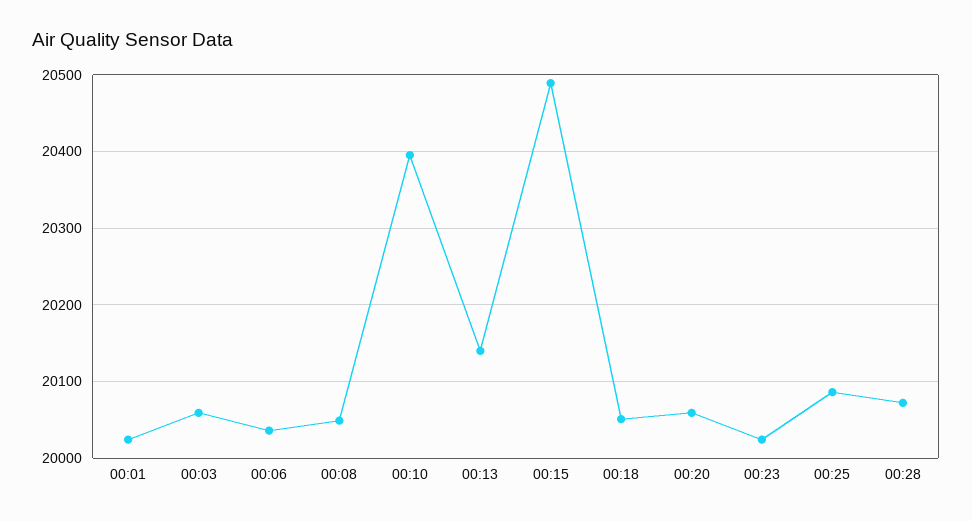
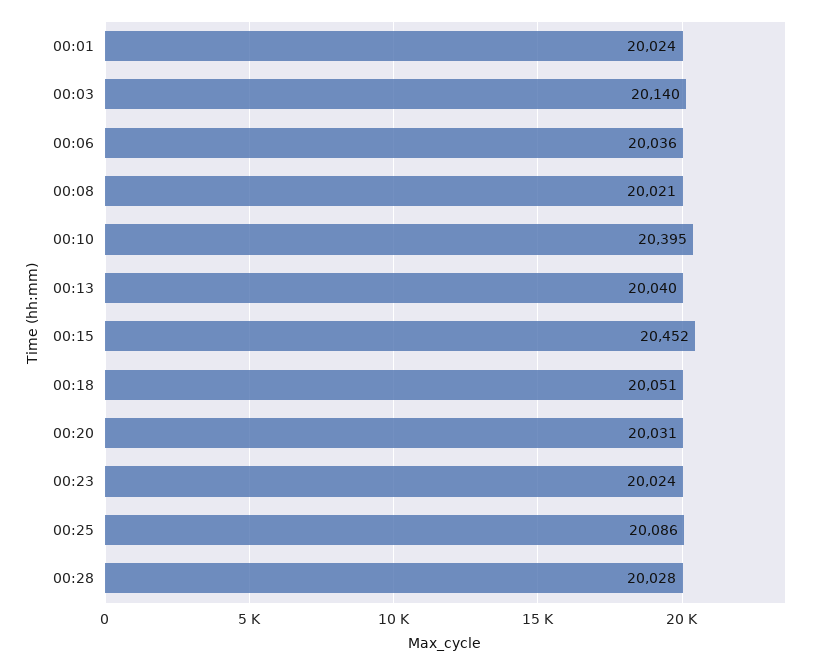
  {
    "00:01": 20024,
-   "00:03": 20060,
+   "00:03": 20140,
    "00:06": 20036,
-   "00:08": 20050,
+   "00:08": 20021,
    "00:10": 20395,
-   "00:13": 20140,
+   "00:13": 20040,
-   "00:15": 20490,
+   "00:15": 20452,
    "00:18": 20051,
-   "00:20": 20060,
+   "00:20": 20031,
    "00:23": 20024,
    "00:25": 20086,
-   "00:28": 20070
+   "00:28": 20028
  }

